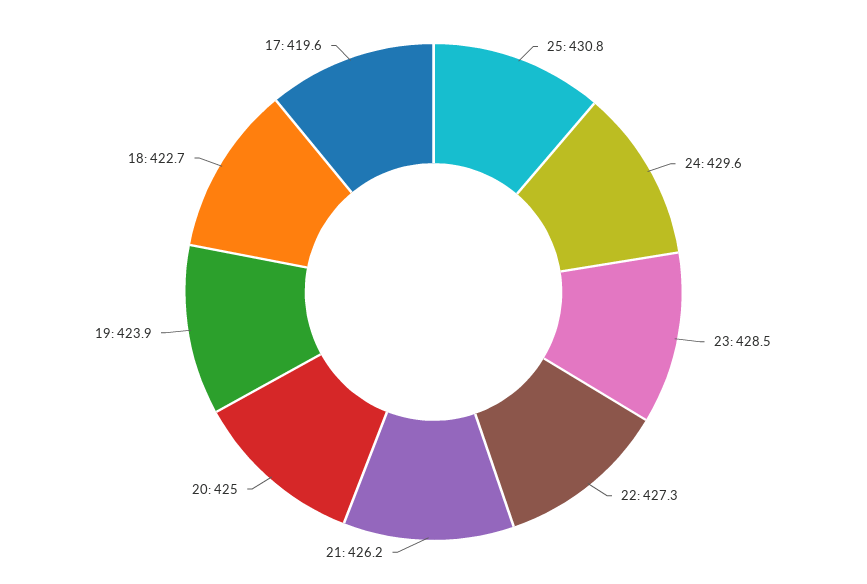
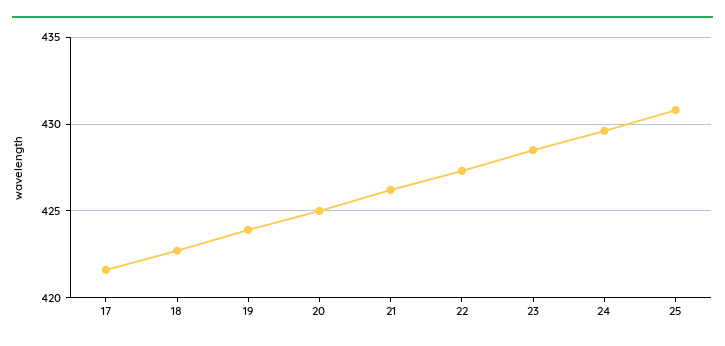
  {
    "25": 430.8,
    "24": 429.6,
    "23": 428.5,
    "22": 427.3,
    "21": 426.2,
    "20": 425,
    "19": 423.9,
    "18": 422.7,
-   "17": 419.6
+   "17": 421.5
  }

